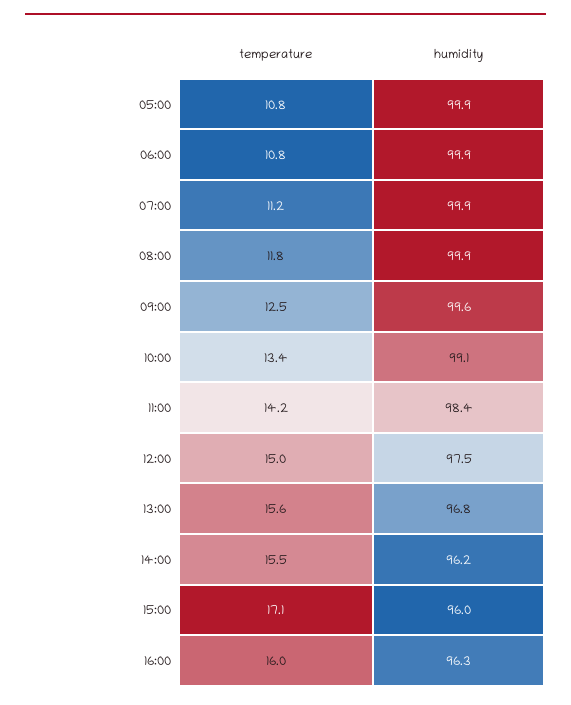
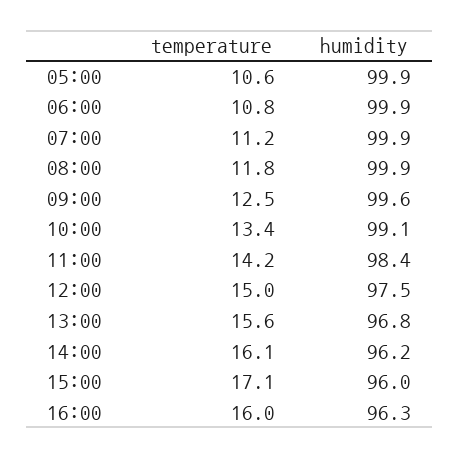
  {
    "temperature": {
-     "05:00": 10.8,
+     "05:00": 10.6,
      "06:00": 10.8,
      "07:00": 11.2,
      "08:00": 11.8,
      "09:00": 12.5,
      "10:00": 13.4,
      "11:00": 14.2,
      "12:00": 15,
      "13:00": 15.6,
-     "14:00": 15.5,
+     "14:00": 16.1,
      "15:00": 17.1,
      "16:00": 16
    },
    "humidity": {
      "05:00": 99.9,
      "06:00": 99.9,
      "07:00": 99.9,
      "08:00": 99.9,
      "09:00": 99.6,
      "10:00": 99.1,
      "11:00": 98.4,
      "12:00": 97.5,
      "13:00": 96.8,
      "14:00": 96.2,
      "15:00": 96,
      "16:00": 96.3
    }
  }

